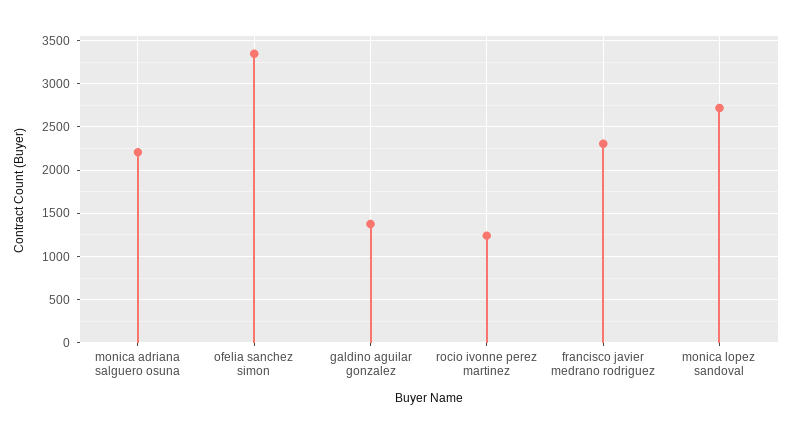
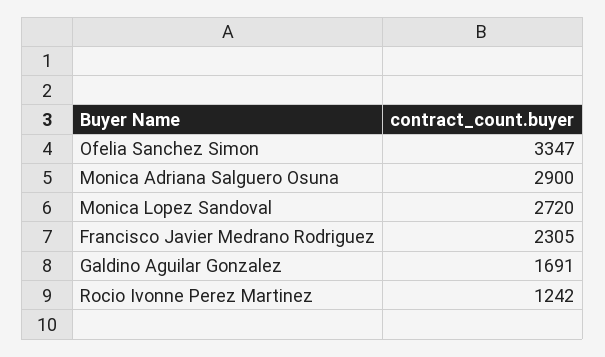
  {
-   "monica adriana salguero osuna": 2200,
+   "monica adriana salguero osuna": 2900,
    "ofelia sanchez simon": 3347,
-   "galdino aguilar gonzalez": 1400,
+   "galdino aguilar gonzalez": 1691,
    "rocio ivonne perez martinez": 1242,
    "francisco javier medrano rodriguez": 2305,
    "monica lopez sandoval": 2720
  }

